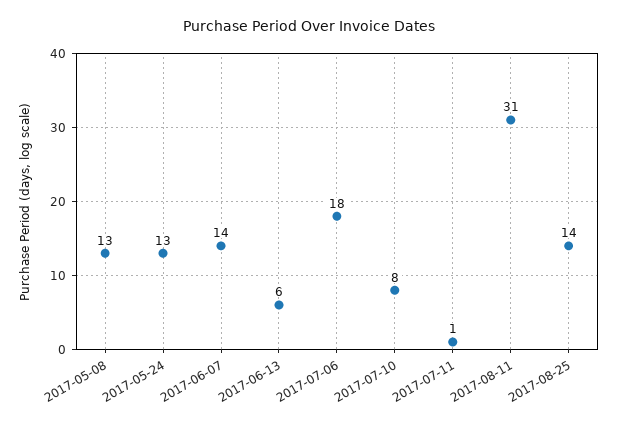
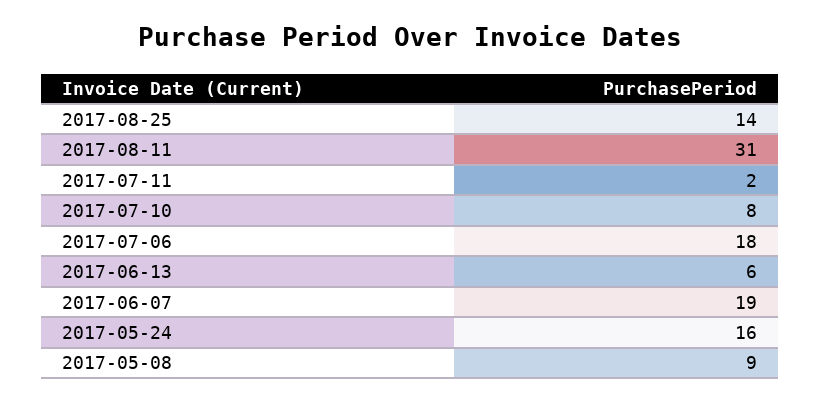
  {
-   "2017-05-08": 13,
+   "2017-05-08": 9,
-   "2017-05-24": 13,
+   "2017-05-24": 16,
-   "2017-06-07": 14,
+   "2017-06-07": 19,
    "2017-06-13": 6,
    "2017-07-06": 18,
    "2017-07-10": 8,
-   "2017-07-11": 1,
+   "2017-07-11": 2,
    "2017-08-11": 31,
    "2017-08-25": 14
  }

